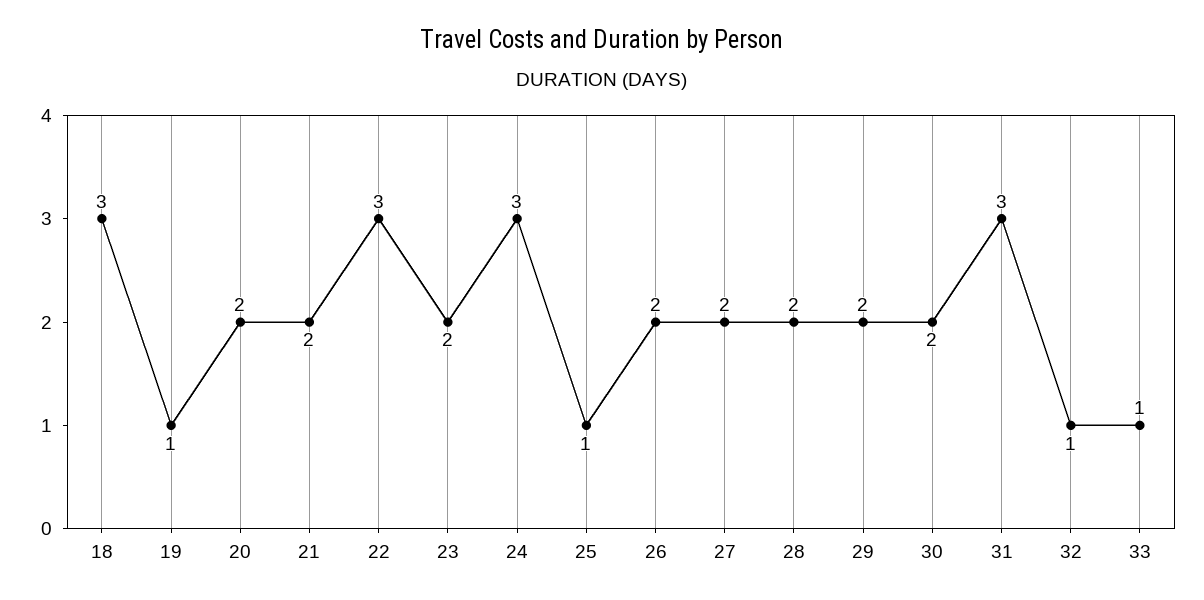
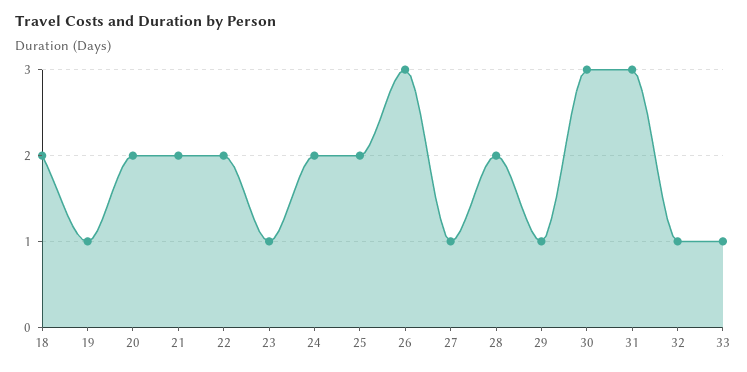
  {
-   "18": 3,
+   "18": 2,
    "19": 1,
    "20": 2,
    "21": 2,
-   "22": 3,
+   "22": 2,
-   "23": 2,
+   "23": 1,
-   "24": 3,
+   "24": 2,
-   "25": 1,
+   "25": 2,
-   "26": 2,
+   "26": 3,
-   "27": 2,
+   "27": 1,
    "28": 2,
-   "29": 2,
+   "29": 1,
-   "30": 2,
+   "30": 3,
    "31": 3,
    "32": 1,
    "33": 1
  }

